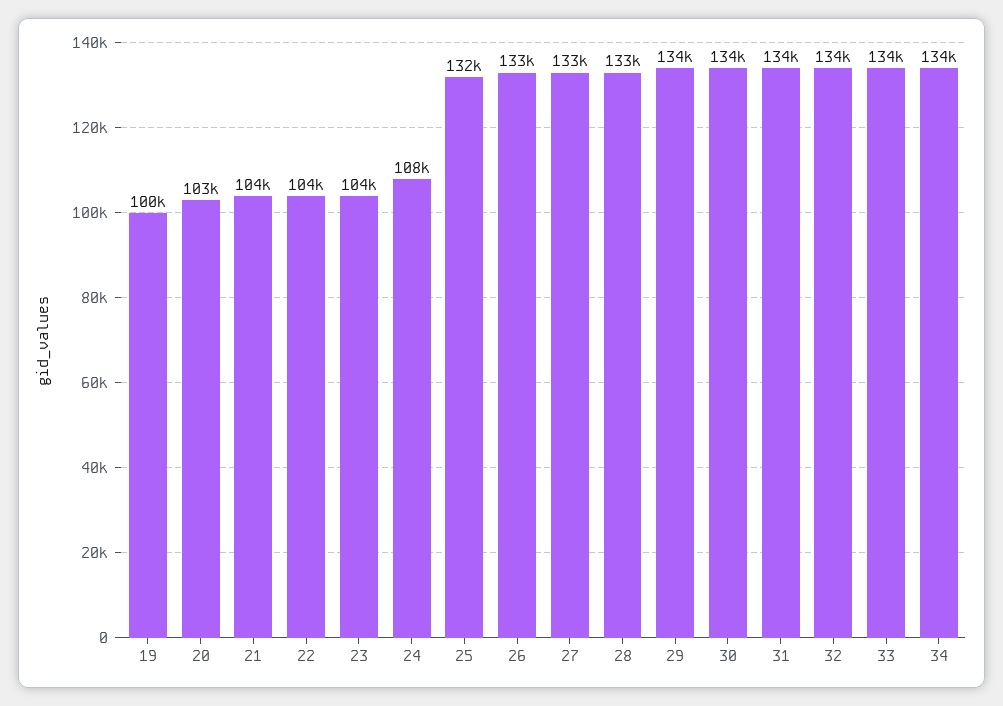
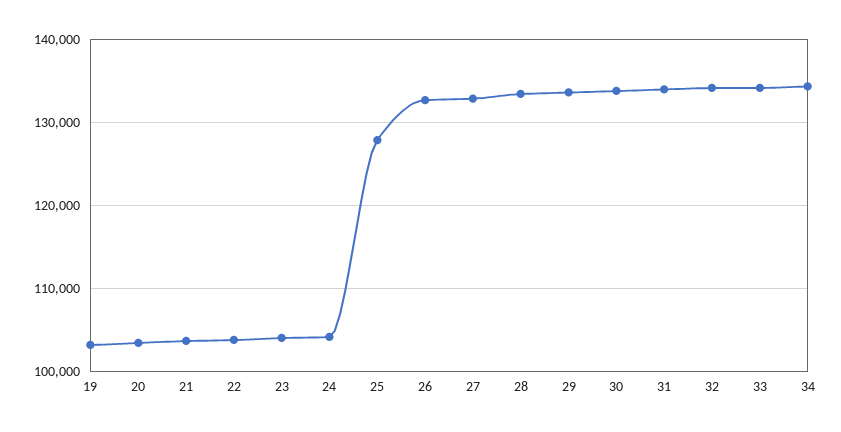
  {
-   "19": 100000,
+   "19": 103000,
    "20": 103000,
    "21": 104000,
    "22": 104000,
    "23": 104000,
-   "24": 108000,
+   "24": 104000,
-   "25": 132000,
+   "25": 128000,
    "26": 133000,
    "27": 133000,
    "28": 133000,
    "29": 134000,
    "30": 134000,
    "31": 134000,
    "32": 134000,
    "33": 134000,
    "34": 134000
  }

